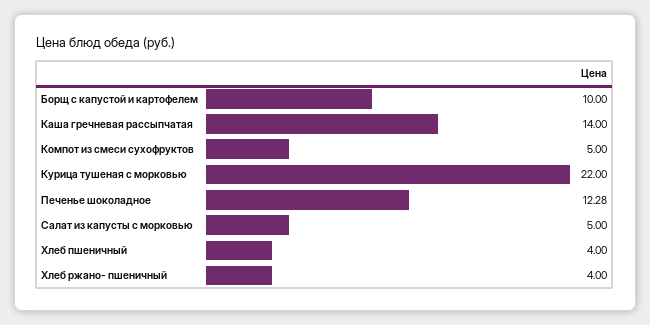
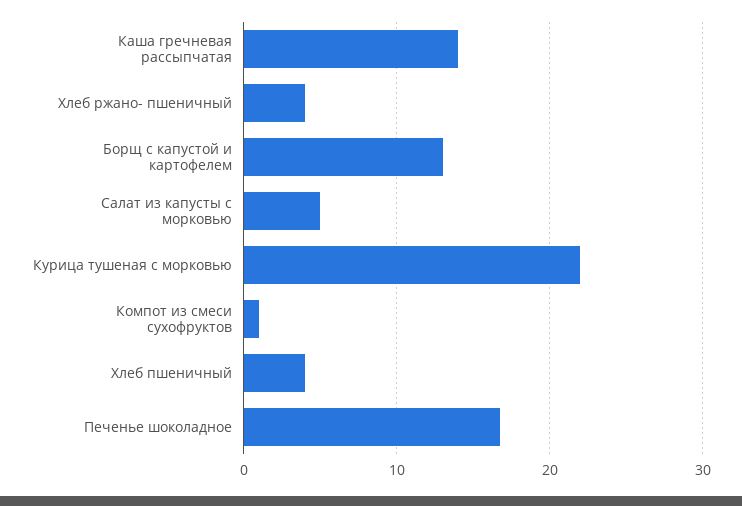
  {
-   "Борщ с капустой и картофелем": 10,
+   "Борщ с капустой и картофелем": 13,
    "Каша гречневая рассыпчатая": 14,
-   "Компот из смеси сухофруктов": 5,
+   "Компот из смеси сухофруктов": 1,
    "Курица тушеная с морковью": 22,
-   "Печенье шоколадное": 12.28,
+   "Печенье шоколадное": 17,
    "Салат из капусты с морковью": 5,
    "Хлеб пшеничный": 4,
    "Хлеб ржано- пшеничный": 4
  }

